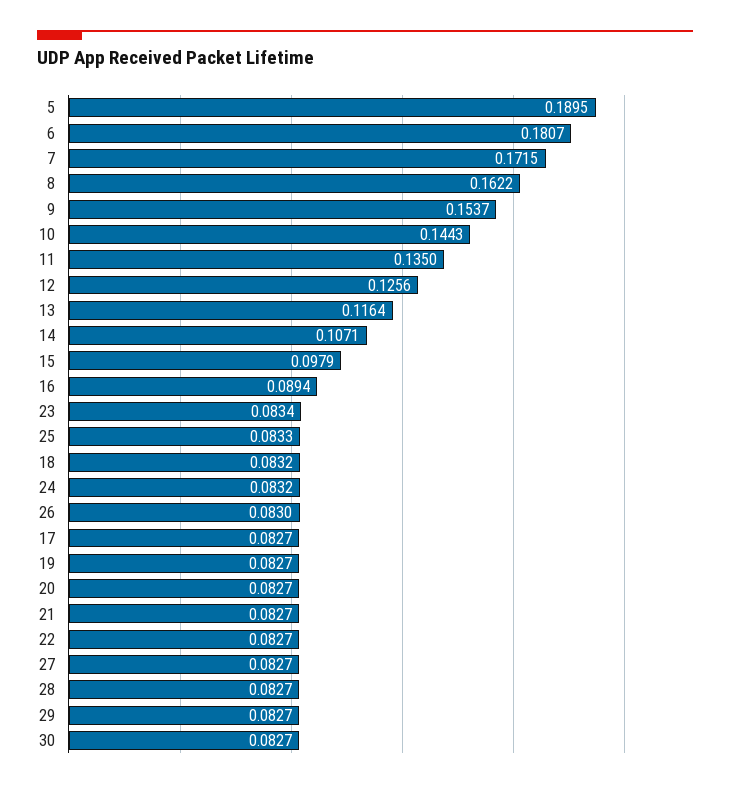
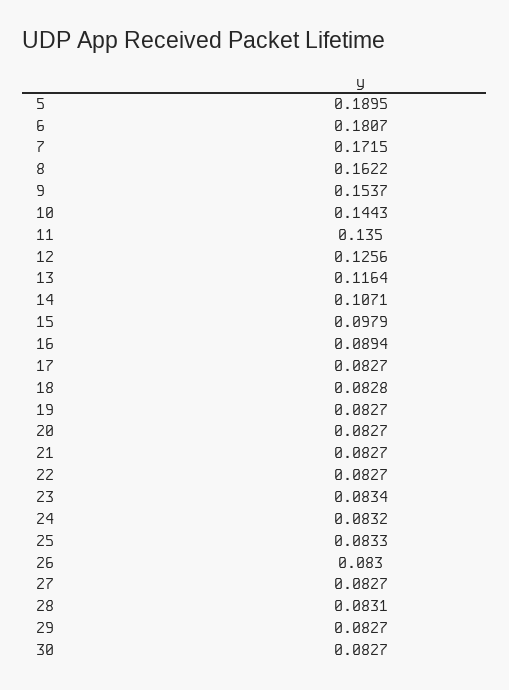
  {
    "5": 0.1895,
    "6": 0.1807,
    "7": 0.1715,
    "8": 0.1622,
    "9": 0.1537,
    "10": 0.1443,
    "11": 0.135,
    "12": 0.1256,
    "13": 0.1164,
    "14": 0.1071,
    "15": 0.0979,
    "16": 0.0894,
    "23": 0.0834,
    "25": 0.0833,
-   "18": 0.0832,
+   "18": 0.0828,
    "24": 0.0832,
    "26": 0.083,
    "17": 0.0827,
    "19": 0.0827,
    "20": 0.0827,
    "21": 0.0827,
    "22": 0.0827,
    "27": 0.0827,
-   "28": 0.0827,
+   "28": 0.0831,
    "29": 0.0827,
    "30": 0.0827
  }

